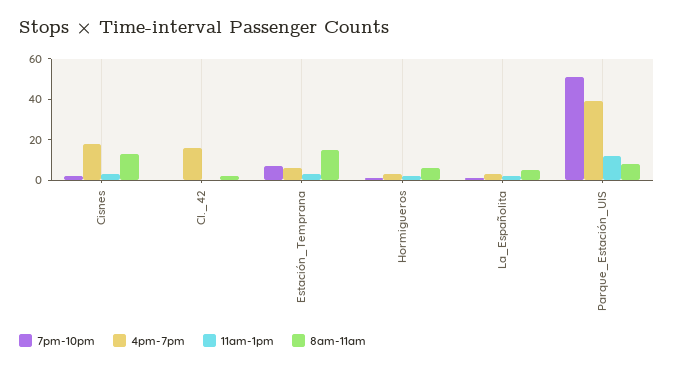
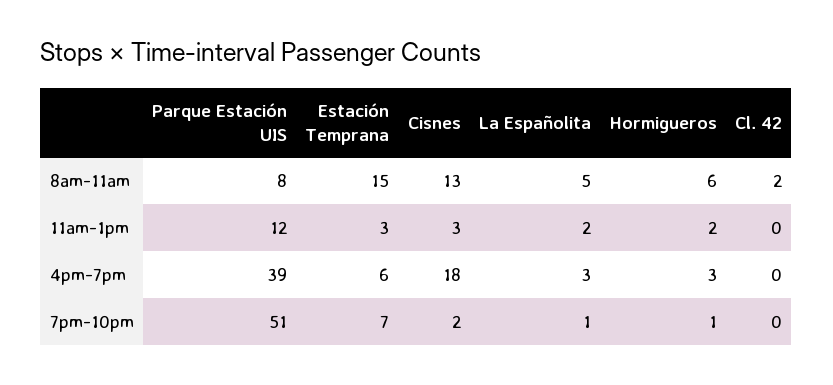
  {
    "7pm-10pm": {
      "Cisnes": 2,
      "Cl._42": 0,
      "Estación_Temprana": 7,
      "Hormigueros": 1,
      "La_Españolita": 1,
      "Parque_Estación_UIS": 51
    },
    "4pm-7pm": {
      "Cisnes": 18,
-     "Cl._42": 15,
+     "Cl._42": 0,
      "Estación_Temprana": 6,
      "Hormigueros": 3,
      "La_Españolita": 3,
      "Parque_Estación_UIS": 39
    },
    "11am-1pm": {
      "Cisnes": 3,
      "Cl._42": 0,
      "Estación_Temprana": 3,
      "Hormigueros": 2,
      "La_Españolita": 2,
      "Parque_Estación_UIS": 12
    },
    "8am-11am": {
      "Cisnes": 13,
      "Cl._42": 2,
      "Estación_Temprana": 15,
      "Hormigueros": 6,
      "La_Españolita": 5,
      "Parque_Estación_UIS": 8
    }
  }

